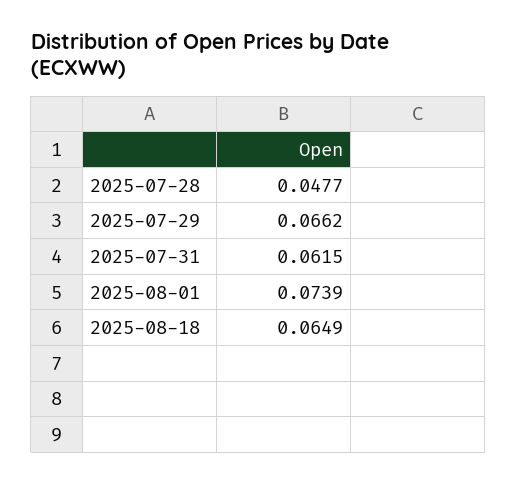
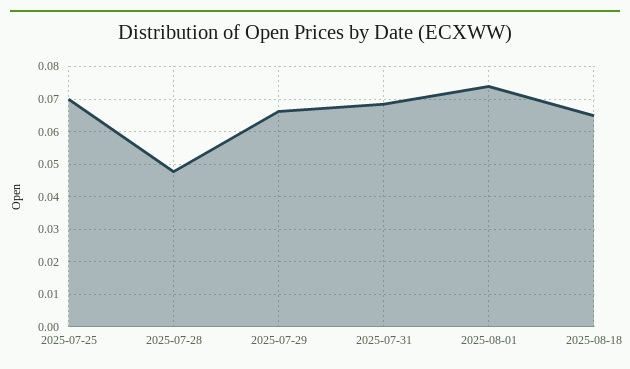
  {
    "2025-07-28": 0.0477,
    "2025-07-29": 0.0662,
-   "2025-07-31": 0.0615,
+   "2025-07-31": 0.068,
    "2025-08-01": 0.0739,
-   "2025-08-18": 0.0649
+   "2025-08-18": 0.0649,
+   "2025-07-25": 0.07
  }

